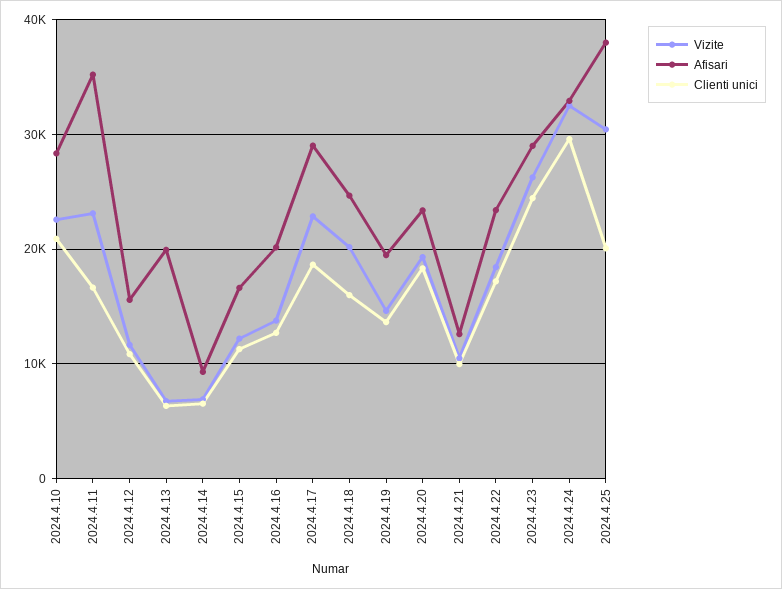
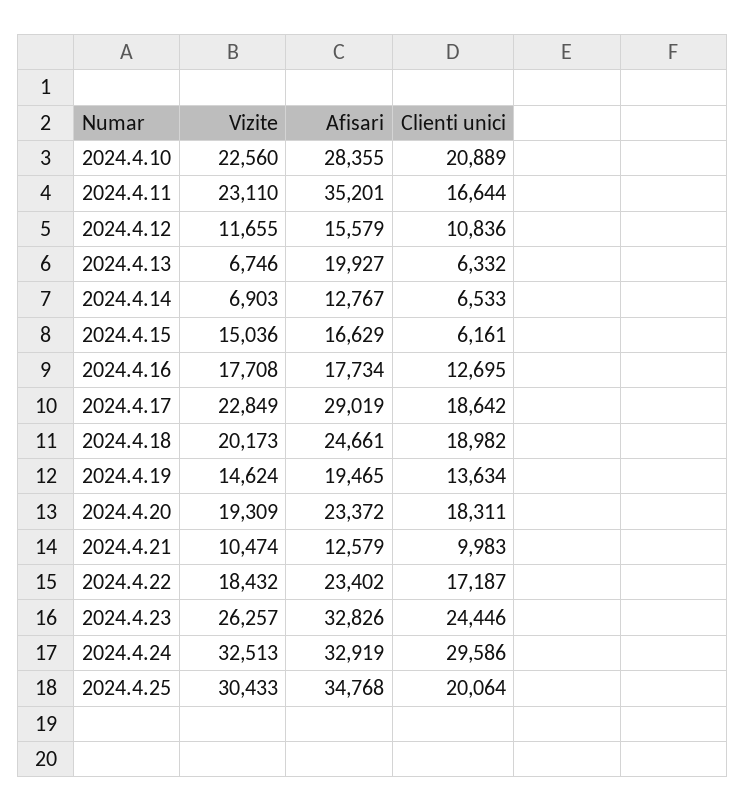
  {
    "Vizite": {
      "2024.4.10": 22560,
      "2024.4.11": 23110,
      "2024.4.12": 11655,
      "2024.4.13": 6746,
      "2024.4.14": 6903,
-     "2024.4.15": 12000,
+     "2024.4.15": 15036,
-     "2024.4.16": 14000,
+     "2024.4.16": 17708,
      "2024.4.17": 22849,
      "2024.4.18": 20173,
      "2024.4.19": 14624,
      "2024.4.20": 19309,
      "2024.4.21": 10474,
      "2024.4.22": 18432,
      "2024.4.23": 26257,
      "2024.4.24": 32513,
      "2024.4.25": 30433
    },
    "Afisari": {
      "2024.4.10": 28355,
      "2024.4.11": 35201,
      "2024.4.12": 15579,
      "2024.4.13": 19927,
-     "2024.4.14": 9000,
+     "2024.4.14": 12767,
      "2024.4.15": 16629,
-     "2024.4.16": 20000,
+     "2024.4.16": 17734,
      "2024.4.17": 29019,
      "2024.4.18": 24661,
      "2024.4.19": 19465,
      "2024.4.20": 23372,
      "2024.4.21": 12579,
      "2024.4.22": 23402,
-     "2024.4.23": 29000,
+     "2024.4.23": 32826,
      "2024.4.24": 32919,
-     "2024.4.25": 38000
+     "2024.4.25": 34768
    },
    "Clienti unici": {
      "2024.4.10": 20889,
      "2024.4.11": 16644,
      "2024.4.12": 10836,
      "2024.4.13": 6332,
      "2024.4.14": 6533,
-     "2024.4.15": 11000,
+     "2024.4.15": 6161,
      "2024.4.16": 12695,
      "2024.4.17": 18642,
-     "2024.4.18": 16000,
+     "2024.4.18": 18982,
      "2024.4.19": 13634,
      "2024.4.20": 18311,
      "2024.4.21": 9983,
      "2024.4.22": 17187,
      "2024.4.23": 24446,
      "2024.4.24": 29586,
      "2024.4.25": 20064
    }
  }

